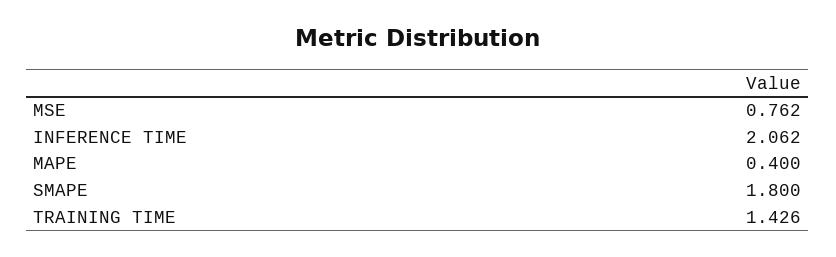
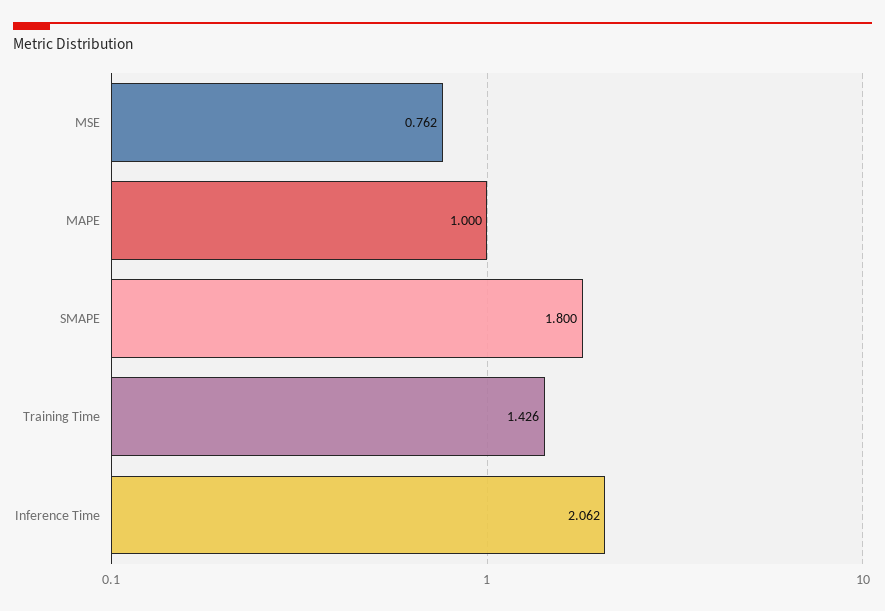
  {
    "MSE": 0.762,
    "INFERENCE TIME": 2.062,
-   "MAPE": 0.4,
+   "MAPE": 1,
    "SMAPE": 1.8,
    "TRAINING TIME": 1.426
  }

